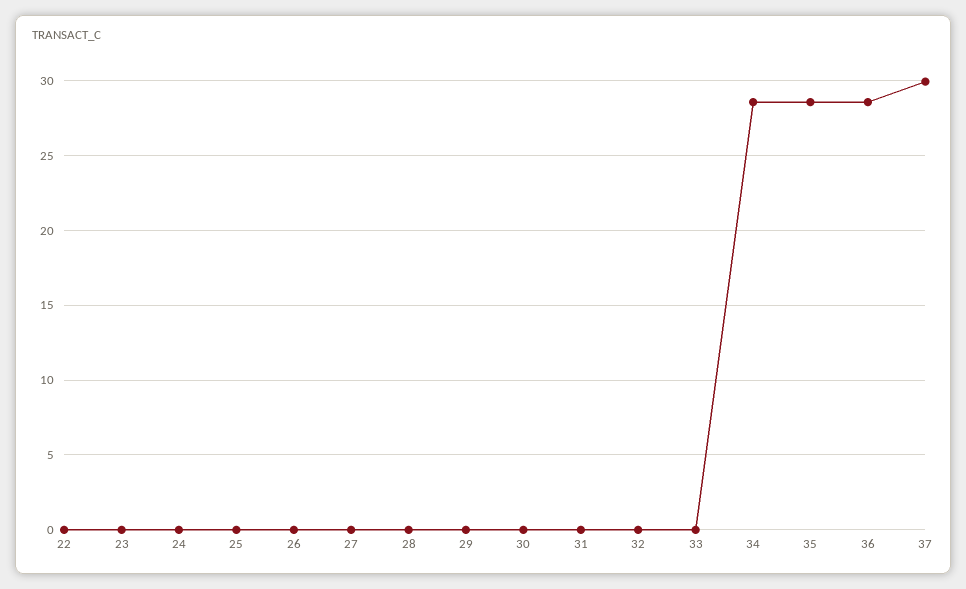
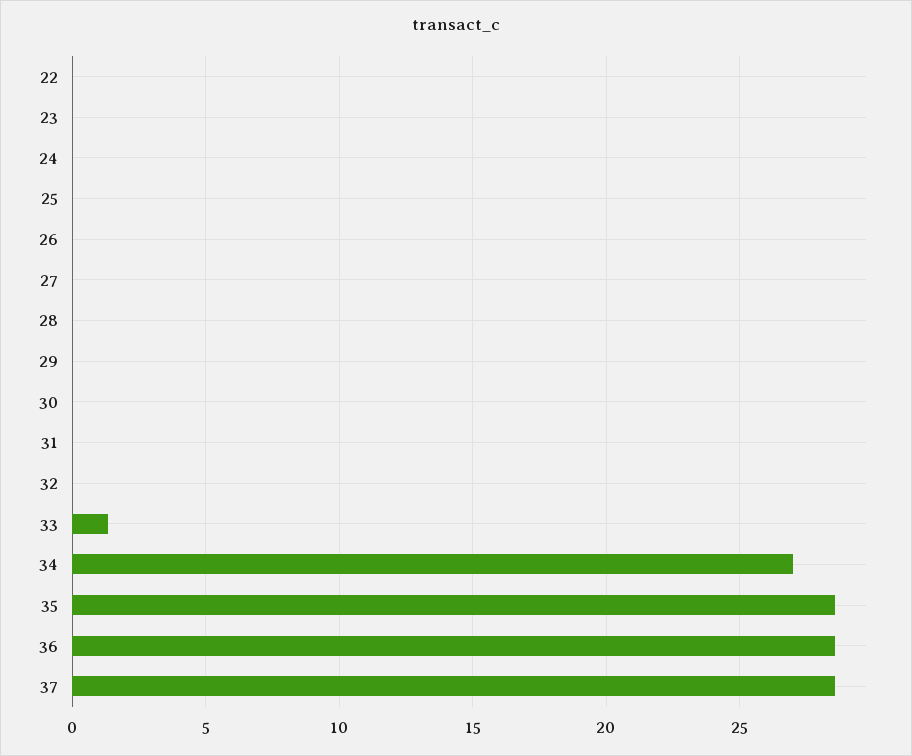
  {
    "22": 0,
    "23": 0,
    "24": 0,
    "25": 0,
    "26": 0,
    "27": 0,
    "28": 0,
    "29": 0,
    "30": 0,
    "31": 0,
    "32": 0,
-   "33": 0,
+   "33": 1.5,
-   "34": 28.5,
+   "34": 27,
    "35": 28.5,
    "36": 28.5,
-   "37": 30
+   "37": 28.5
  }

